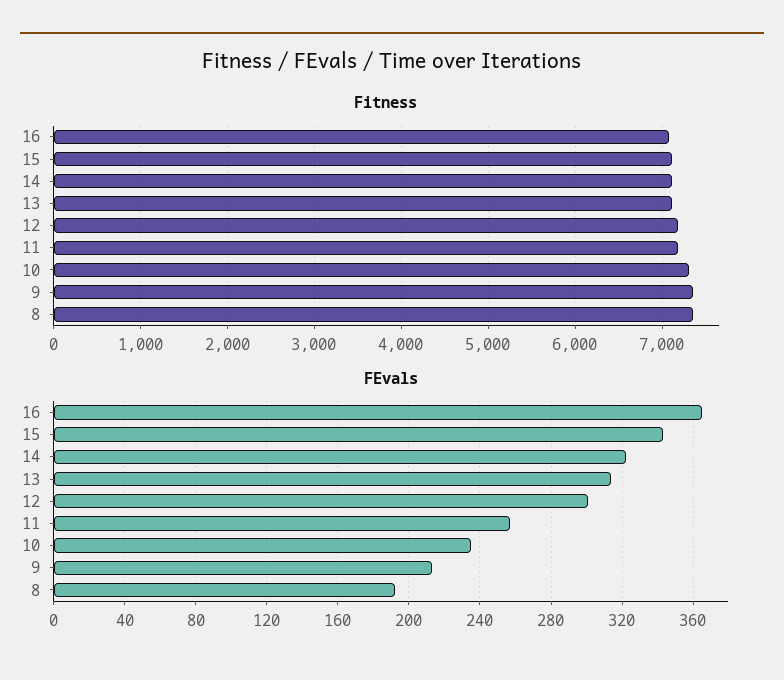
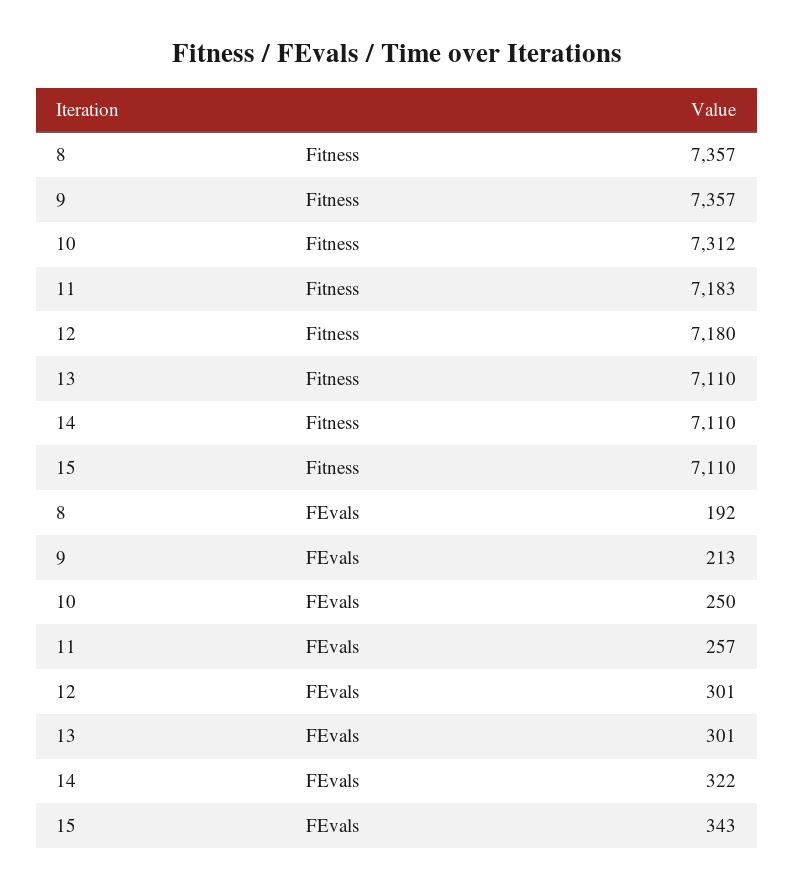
  {
    "Fitness": {
-     "16": 7100,
      "15": 7110,
      "14": 7110,
      "13": 7110,
      "12": 7180,
      "11": 7183,
      "10": 7312,
      "9": 7357,
      "8": 7357
    },
    "FEvals": {
-     "16": 365,
      "15": 343,
      "14": 322,
-     "13": 315,
+     "13": 301,
      "12": 301,
      "11": 257,
-     "10": 235,
+     "10": 250,
      "9": 213,
      "8": 192
    }
  }

